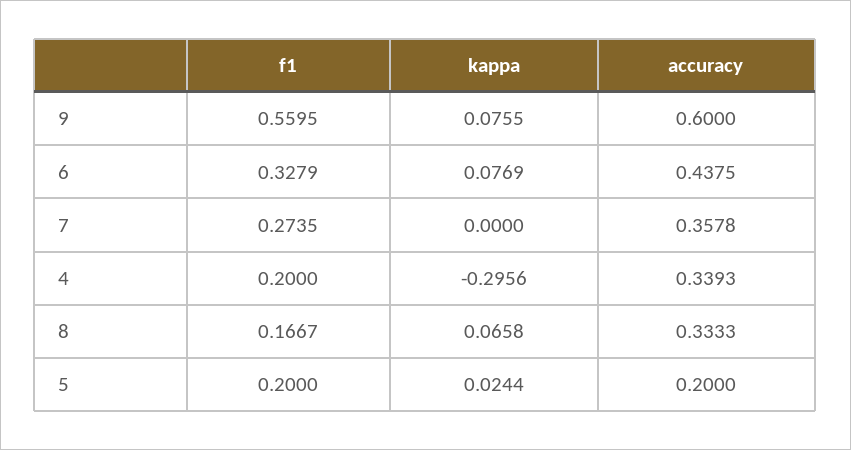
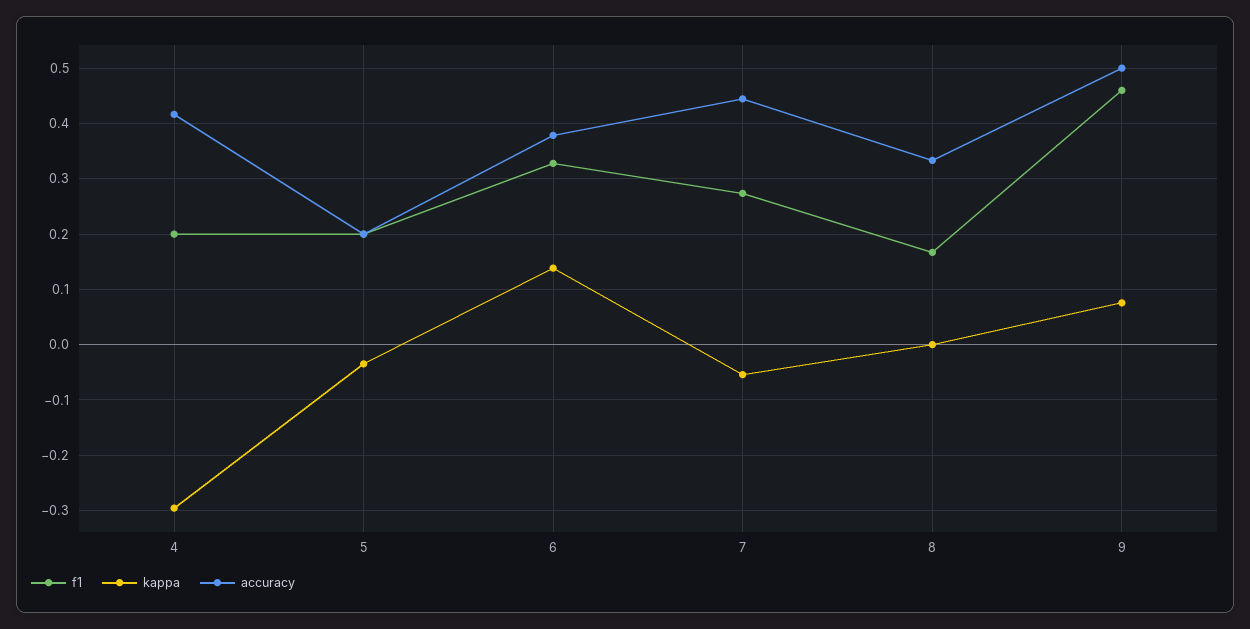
  {
    "f1": {
-     "9": 0.5595,
+     "9": 0.46,
      "6": 0.3279,
      "7": 0.2735,
      "4": 0.2,
      "8": 0.1667,
      "5": 0.2
    },
    "kappa": {
      "9": 0.0755,
-     "6": 0.0769,
+     "6": 0.14,
-     "7": 0,
+     "7": -0.06,
      "4": -0.2956,
-     "8": 0.0658,
+     "8": 0,
-     "5": 0.0244
+     "5": -0.04
    },
    "accuracy": {
-     "9": 0.6,
+     "9": 0.5,
-     "6": 0.4375,
+     "6": 0.38,
-     "7": 0.3578,
+     "7": 0.44,
-     "4": 0.3393,
+     "4": 0.42,
      "8": 0.3333,
      "5": 0.2
    }
  }

